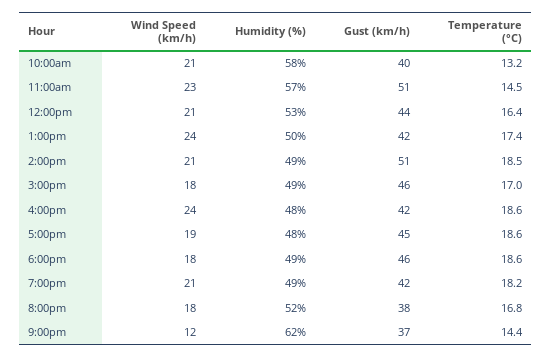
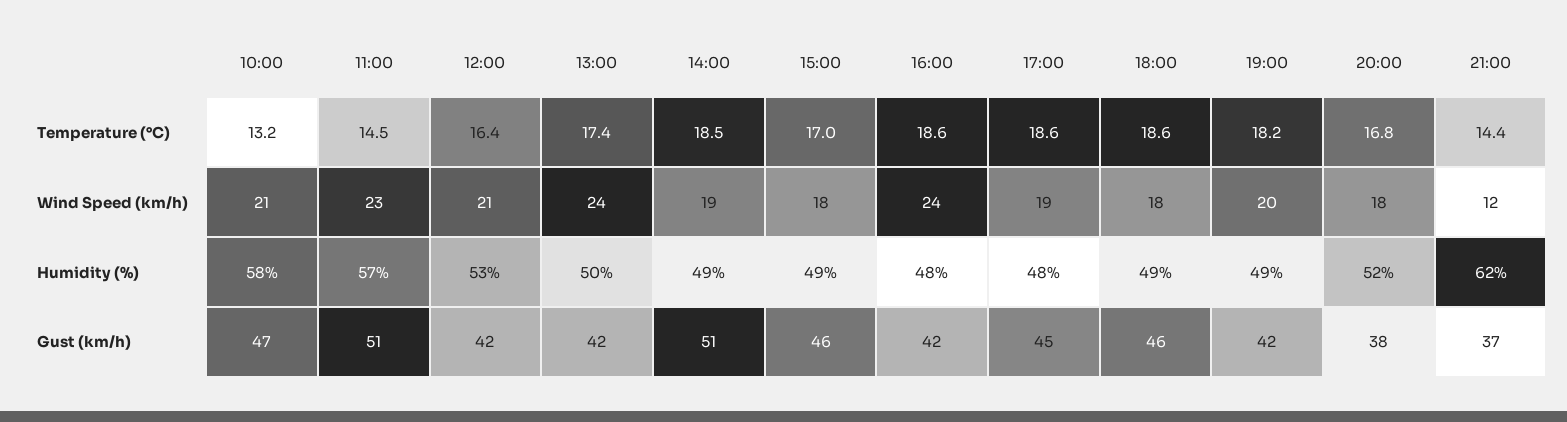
  {
    "Wind Speed (km/h)": {
      "10:00am": 21,
      "11:00am": 23,
      "12:00pm": 21,
      "1:00pm": 24,
-     "2:00pm": 21,
+     "2:00pm": 19,
      "3:00pm": 18,
      "4:00pm": 24,
      "5:00pm": 19,
      "6:00pm": 18,
-     "7:00pm": 21,
+     "7:00pm": 20,
      "8:00pm": 18,
      "9:00pm": 12
    },
    "Humidity (%)": {
      "10:00am": 58,
      "11:00am": 57,
      "12:00pm": 53,
      "1:00pm": 50,
      "2:00pm": 49,
      "3:00pm": 49,
      "4:00pm": 48,
      "5:00pm": 48,
      "6:00pm": 49,
      "7:00pm": 49,
      "8:00pm": 52,
      "9:00pm": 62
    },
    "Gust (km/h)": {
-     "10:00am": 40,
+     "10:00am": 47,
      "11:00am": 51,
-     "12:00pm": 44,
+     "12:00pm": 42,
      "1:00pm": 42,
      "2:00pm": 51,
      "3:00pm": 46,
      "4:00pm": 42,
      "5:00pm": 45,
      "6:00pm": 46,
      "7:00pm": 42,
      "8:00pm": 38,
      "9:00pm": 37
    },
    "Temperature (°C)": {
      "10:00am": 13.2,
      "11:00am": 14.5,
      "12:00pm": 16.4,
      "1:00pm": 17.4,
      "2:00pm": 18.5,
      "3:00pm": 17,
      "4:00pm": 18.6,
      "5:00pm": 18.6,
      "6:00pm": 18.6,
      "7:00pm": 18.2,
      "8:00pm": 16.8,
      "9:00pm": 14.4
    }
  }

